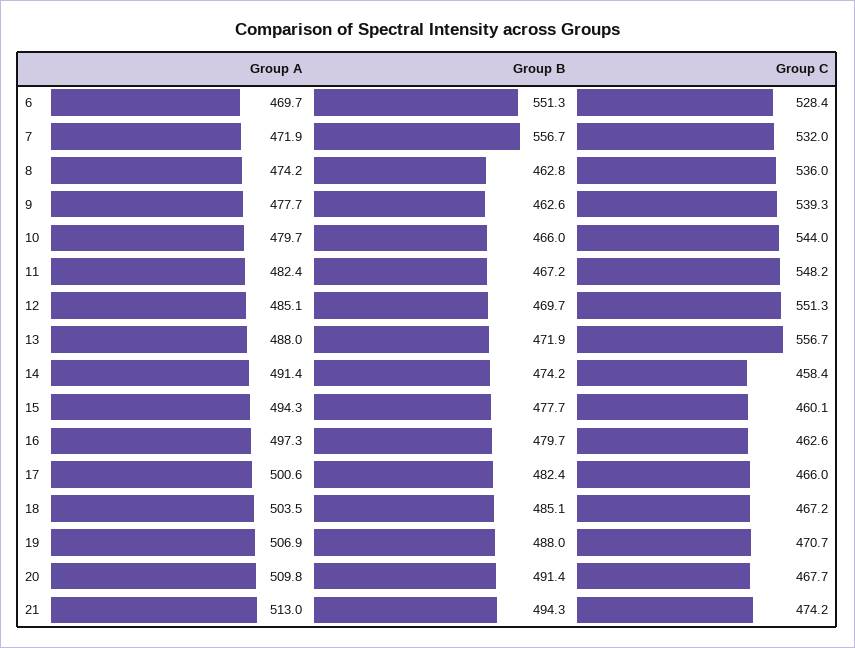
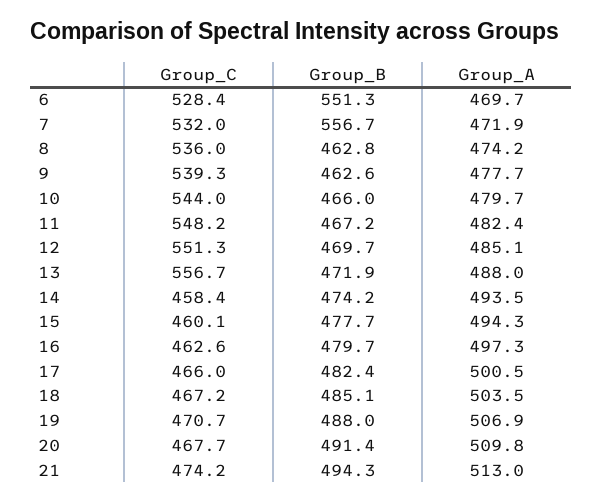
  {
    "Group A": {
      "6": 469.7,
      "7": 471.9,
      "8": 474.2,
      "9": 477.7,
      "10": 479.7,
      "11": 482.4,
      "12": 485.1,
      "13": 488,
-     "14": 491.4,
+     "14": 493.5,
      "15": 494.3,
      "16": 497.3,
-     "17": 500.6,
+     "17": 500.5,
      "18": 503.5,
      "19": 506.9,
      "20": 509.8,
      "21": 513
    },
    "Group B": {
      "6": 551.3,
      "7": 556.7,
      "8": 462.8,
      "9": 462.6,
      "10": 466,
      "11": 467.2,
      "12": 469.7,
      "13": 471.9,
      "14": 474.2,
      "15": 477.7,
      "16": 479.7,
      "17": 482.4,
      "18": 485.1,
      "19": 488,
      "20": 491.4,
      "21": 494.3
    },
    "Group C": {
      "6": 528.4,
      "7": 532,
      "8": 536,
      "9": 539.3,
      "10": 544,
      "11": 548.2,
      "12": 551.3,
      "13": 556.7,
      "14": 458.4,
      "15": 460.1,
      "16": 462.6,
      "17": 466,
      "18": 467.2,
      "19": 470.7,
      "20": 467.7,
      "21": 474.2
    }
  }

